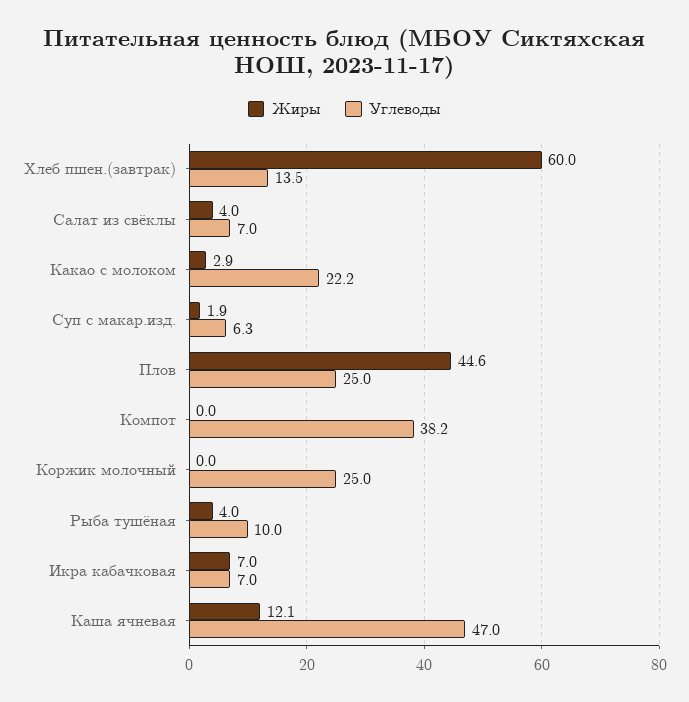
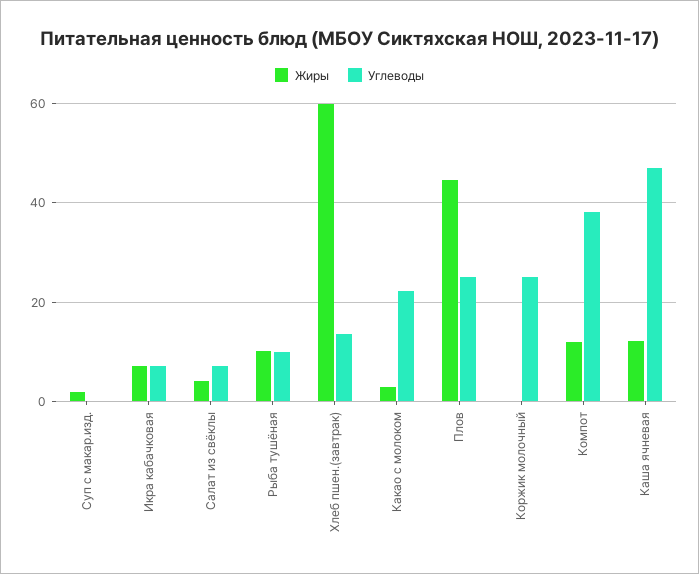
  {
    "Жиры": {
      "Хлеб пшен.(завтрак)": 60,
      "Салат из свёклы": 4,
      "Какао с молоком": 2.9,
      "Суп с макар.изд.": 1.9,
      "Плов": 44.6,
-     "Компот": 0,
+     "Компот": 12,
      "Коржик молочный": 0,
-     "Рыба тушёная": 4,
+     "Рыба тушёная": 10,
      "Икра кабачковая": 7,
      "Каша ячневая": 12.1
    },
    "Углеводы": {
      "Хлеб пшен.(завтрак)": 13.5,
      "Салат из свёклы": 7,
      "Какао с молоком": 22.2,
-     "Суп с макар.изд.": 6.3,
+     "Суп с макар.изд.": 0,
      "Плов": 25,
      "Компот": 38.2,
      "Коржик молочный": 25,
      "Рыба тушёная": 10,
      "Икра кабачковая": 7,
      "Каша ячневая": 47
    }
  }

